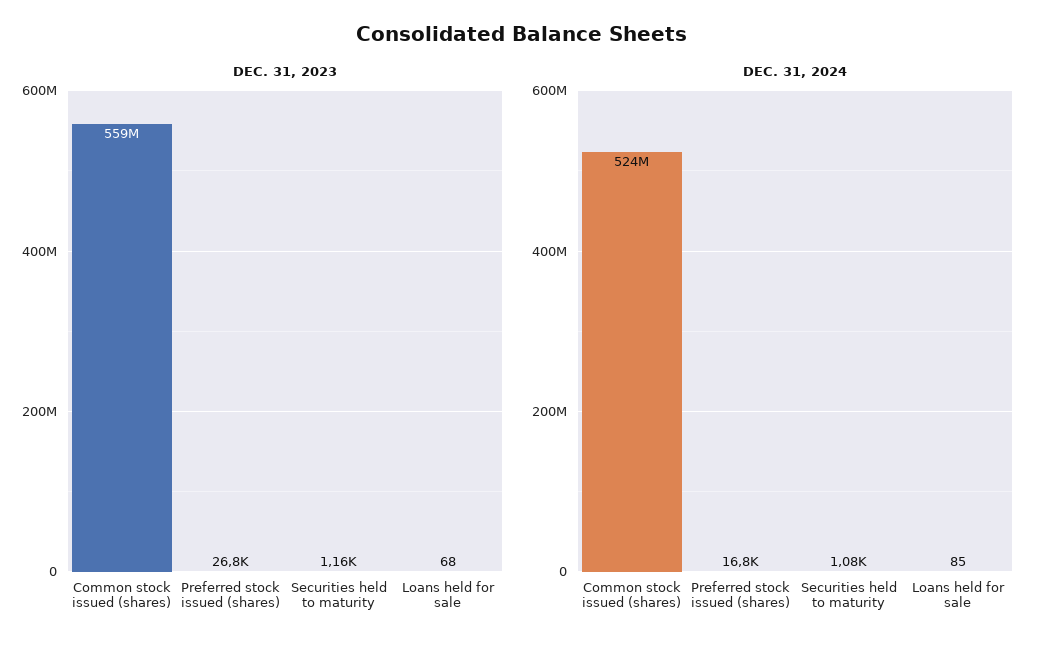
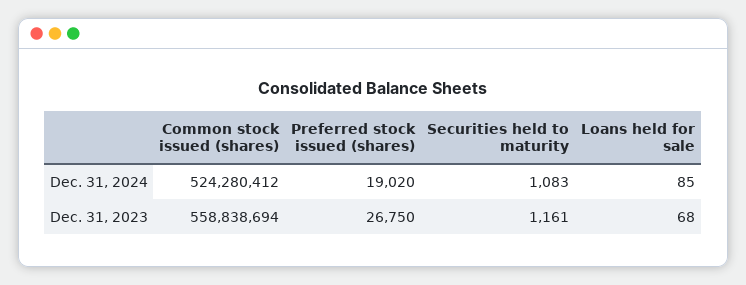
  {
    "DEC. 31, 2023": {
      "Common stock issued (shares)": 558838694,
      "Preferred stock issued (shares)": 26750,
      "Securities held to maturity": 1161,
      "Loans held for sale": 68
    },
    "DEC. 31, 2024": {
      "Common stock issued (shares)": 524280412,
-     "Preferred stock issued (shares)": 16800,
+     "Preferred stock issued (shares)": 19020,
      "Securities held to maturity": 1083,
      "Loans held for sale": 85
    }
  }

